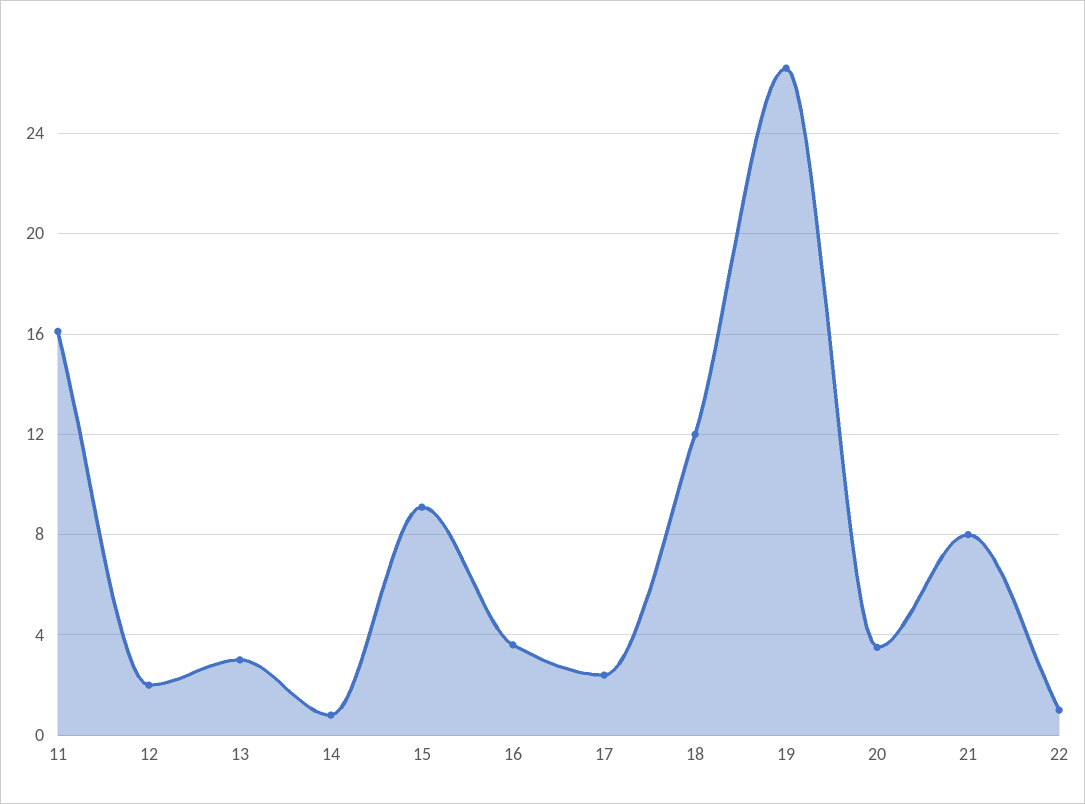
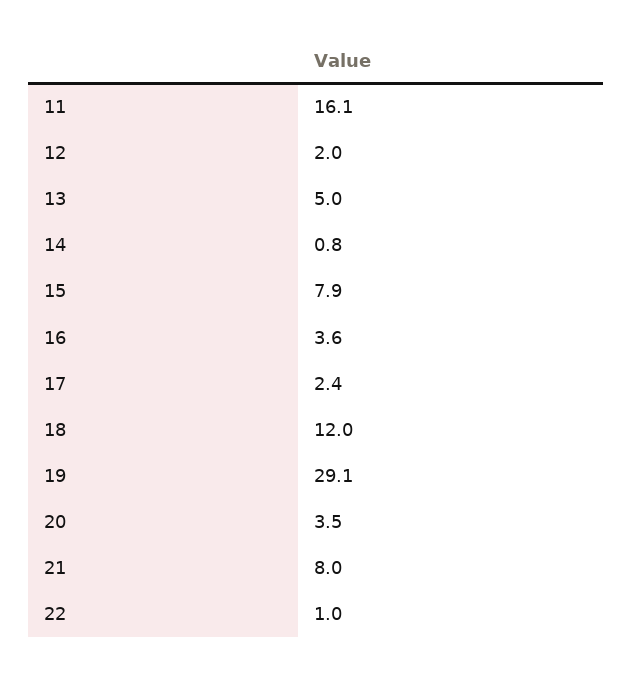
  {
    "11": 16.1,
    "12": 2,
-   "13": 3,
+   "13": 5,
    "14": 0.8,
-   "15": 9,
+   "15": 7.9,
    "16": 3.6,
    "17": 2.4,
    "18": 12,
-   "19": 26.5,
+   "19": 29.1,
    "20": 3.5,
    "21": 8,
    "22": 1
  }

